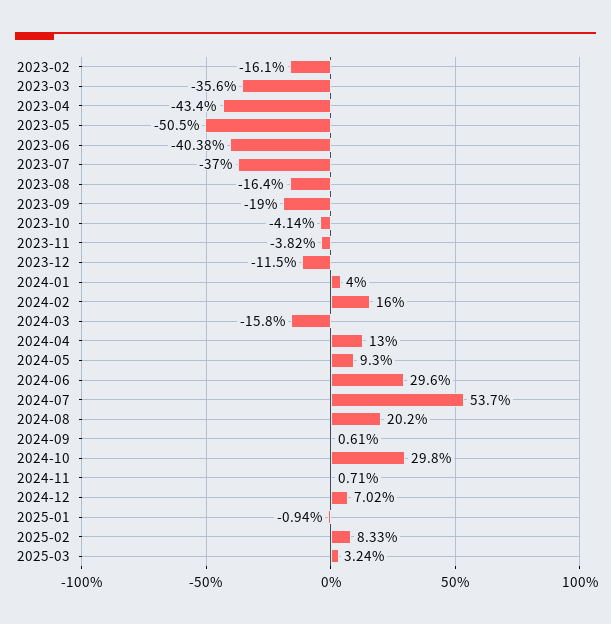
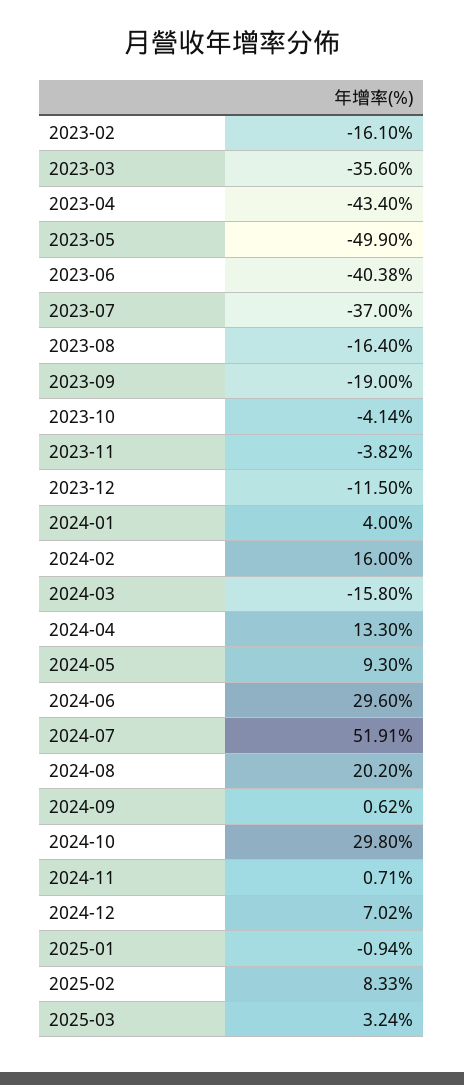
  {
    "2023-02": -16.1,
    "2023-03": -35.6,
    "2023-04": -43.4,
-   "2023-05": -50.5,
+   "2023-05": -49.9,
    "2023-06": -40.38,
    "2023-07": -37,
    "2023-08": -16.4,
    "2023-09": -19,
    "2023-10": -4.14,
    "2023-11": -3.82,
    "2023-12": -11.5,
    "2024-01": 4,
    "2024-02": 16,
    "2024-03": -15.8,
-   "2024-04": 13,
+   "2024-04": 13.3,
    "2024-05": 9.3,
    "2024-06": 29.6,
-   "2024-07": 53.7,
+   "2024-07": 51.91,
    "2024-08": 20.2,
-   "2024-09": 0.61,
+   "2024-09": 0.62,
    "2024-10": 29.8,
    "2024-11": 0.71,
    "2024-12": 7.02,
    "2025-01": -0.94,
    "2025-02": 8.33,
    "2025-03": 3.24
  }

